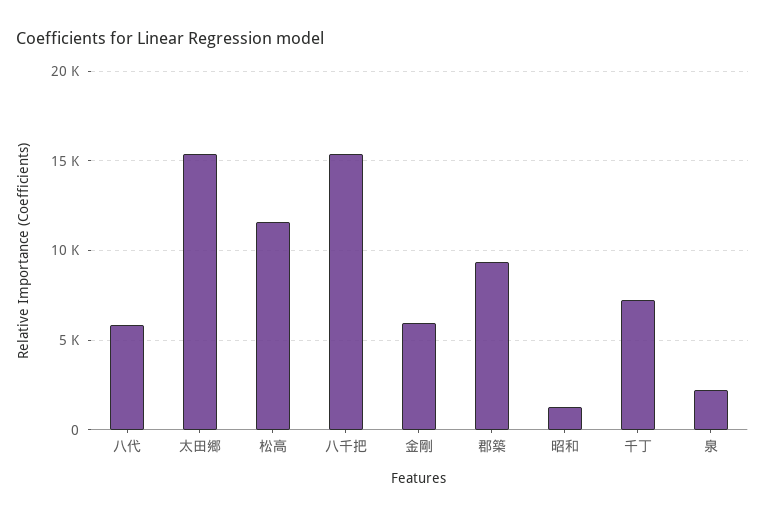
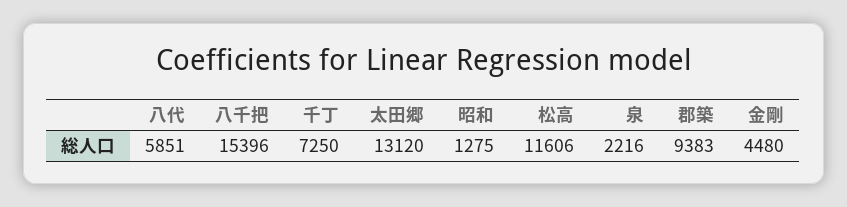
  {
    "八代": 5851,
-   "太田郷": 15500,
+   "太田郷": 13120,
    "松高": 11606,
    "八千把": 15396,
-   "金剛": 6000,
+   "金剛": 4480,
    "郡築": 9383,
    "昭和": 1275,
    "千丁": 7250,
    "泉": 2216
  }

